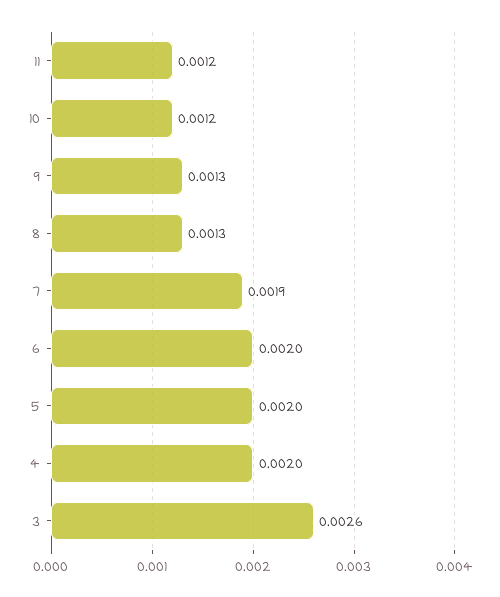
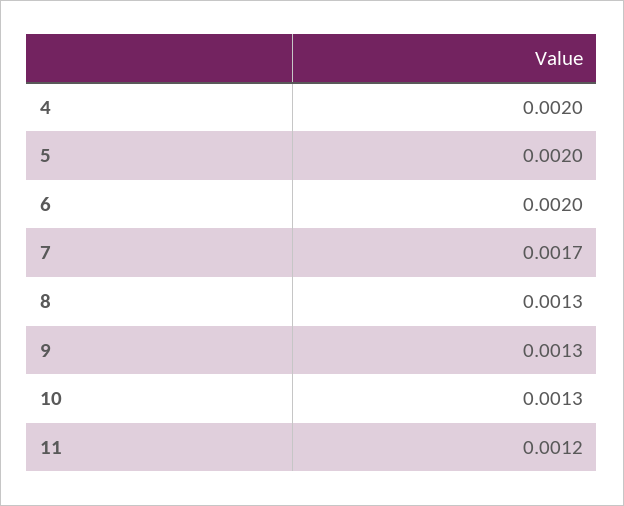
  {
    "11": 0.0012,
-   "10": 0.0012,
+   "10": 0.0013,
    "9": 0.0013,
    "8": 0.0013,
-   "7": 0.0019,
+   "7": 0.0017,
    "6": 0.002,
    "5": 0.002,
-   "4": 0.002,
+   "4": 0.002
-   "3": 0.0026
  }

